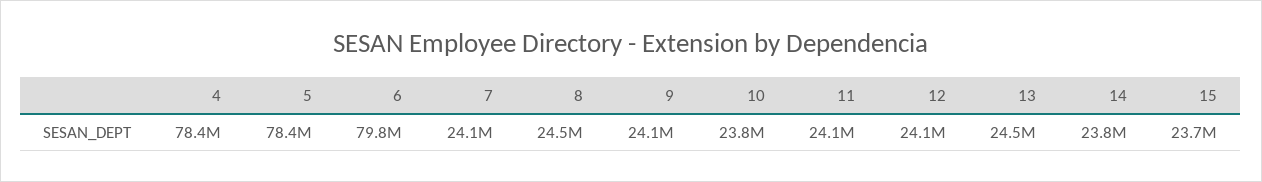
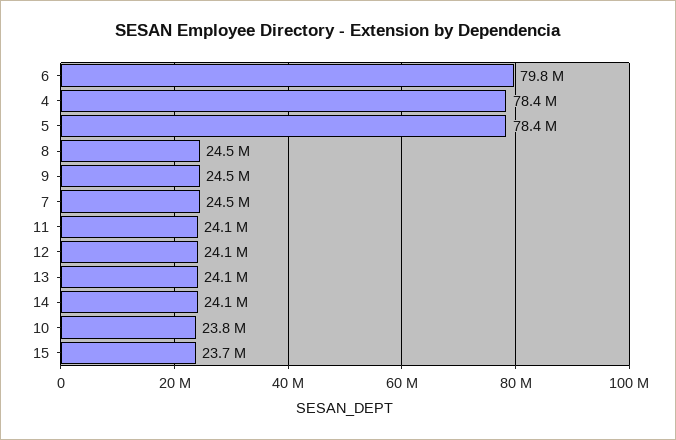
  {
    "4": 78400000,
    "5": 78400000,
    "6": 79800000,
-   "7": 24100000,
+   "7": 24500000,
    "8": 24500000,
-   "9": 24100000,
+   "9": 24500000,
    "10": 23800000,
    "11": 24100000,
    "12": 24100000,
-   "13": 24500000,
+   "13": 24100000,
-   "14": 23800000,
+   "14": 24100000,
    "15": 23700000
  }

